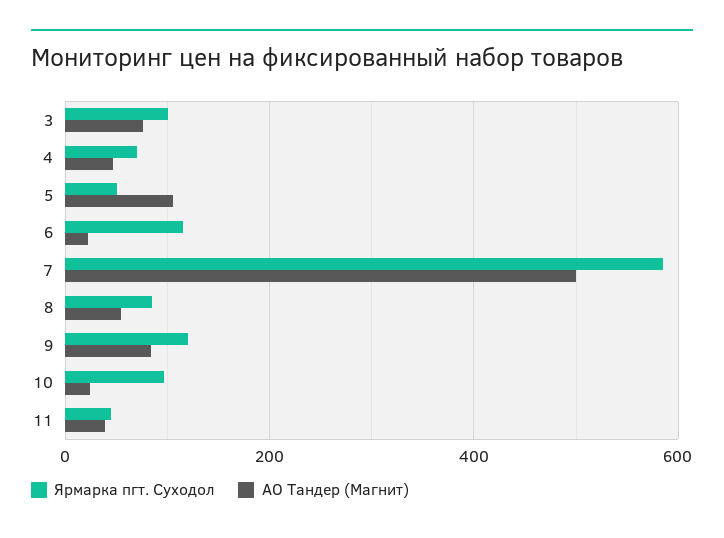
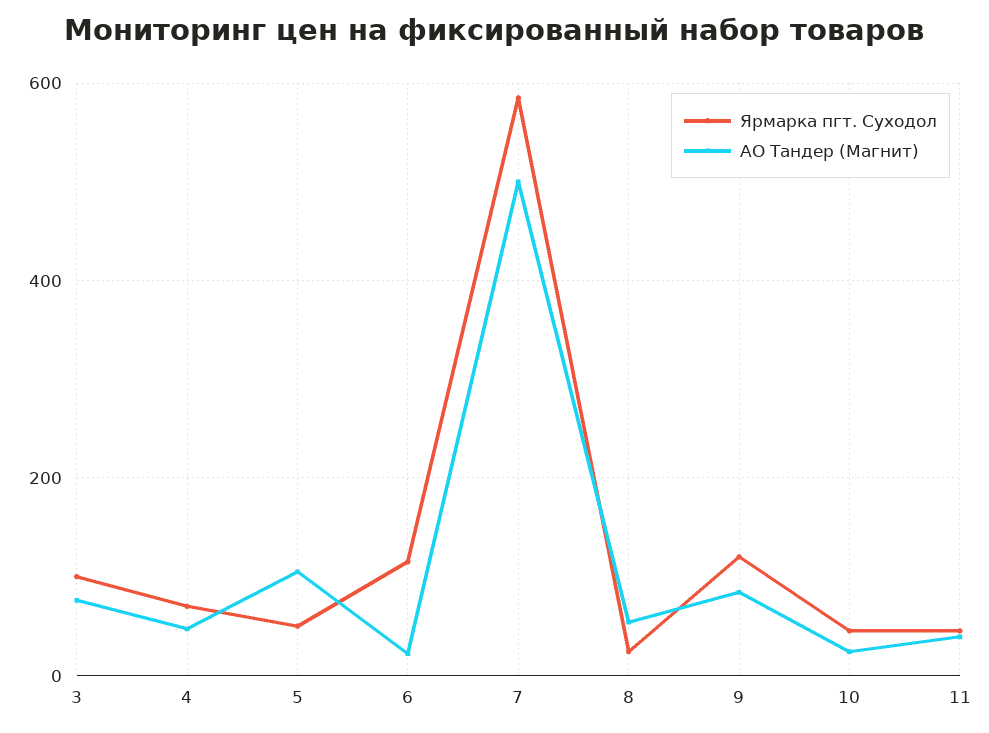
  {
    "Ярмарка пгт. Суходол": {
      "3": 100,
      "4": 80,
      "5": 60,
      "6": 120,
      "7": 580,
-     "8": 80,
+     "8": 20,
      "9": 120,
-     "10": 100,
+     "10": 40,
      "11": 40
    },
    "АО Тандер (Магнит)": {
      "3": 80,
      "4": 40,
      "5": 100,
      "6": 20,
      "7": 500,
      "8": 60,
      "9": 80,
      "10": 20,
      "11": 40
    }
  }

